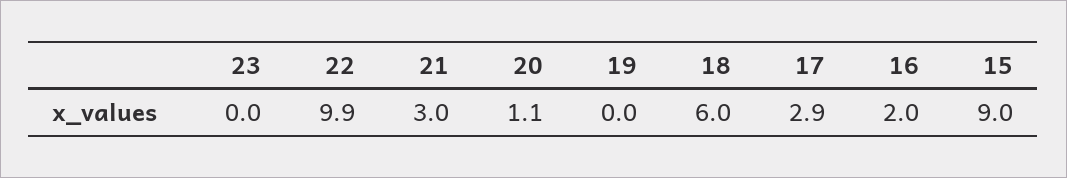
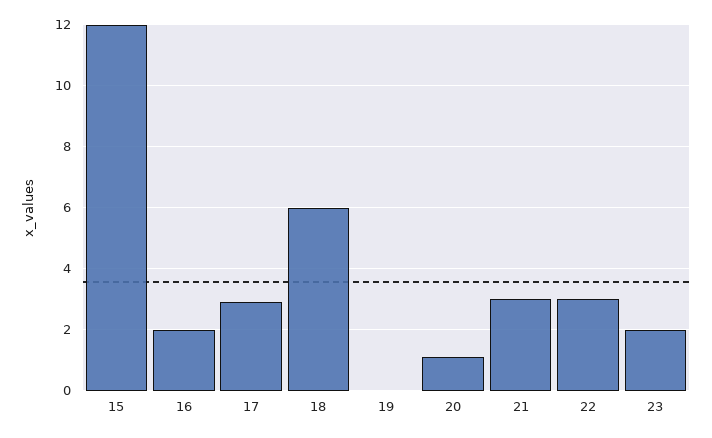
  {
-   "23": 0,
+   "23": 2,
-   "22": 9.9,
+   "22": 3,
    "21": 3,
    "20": 1.1,
    "19": 0,
    "18": 6,
    "17": 2.9,
    "16": 2,
-   "15": 9
+   "15": 12
  }

